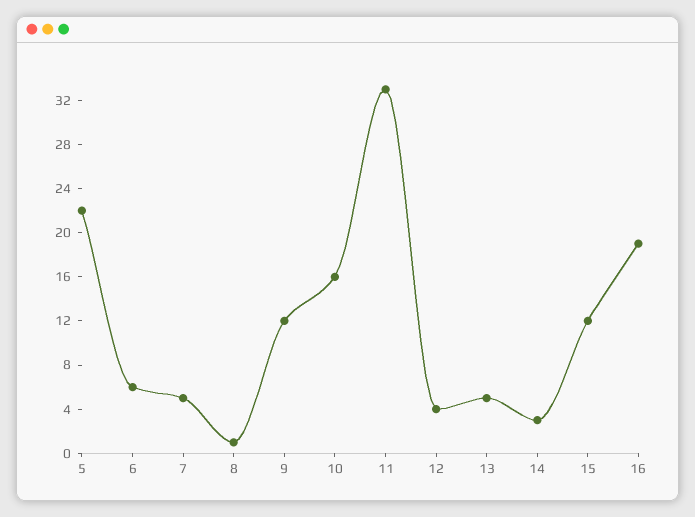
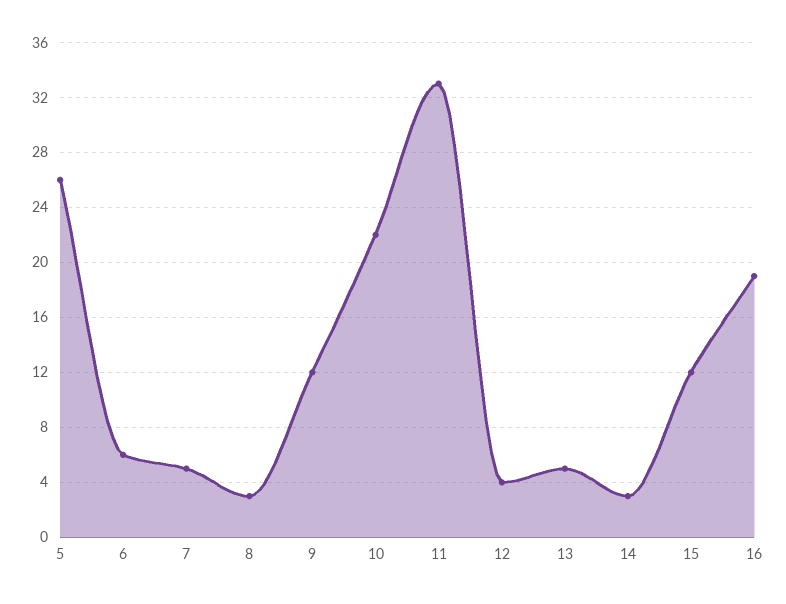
  {
-   "5": 22,
+   "5": 26,
    "6": 6,
    "7": 5,
-   "8": 1,
+   "8": 3,
    "9": 12,
-   "10": 16,
+   "10": 22,
    "11": 33,
    "12": 4,
    "13": 5,
    "14": 3,
    "15": 12,
    "16": 19
  }

